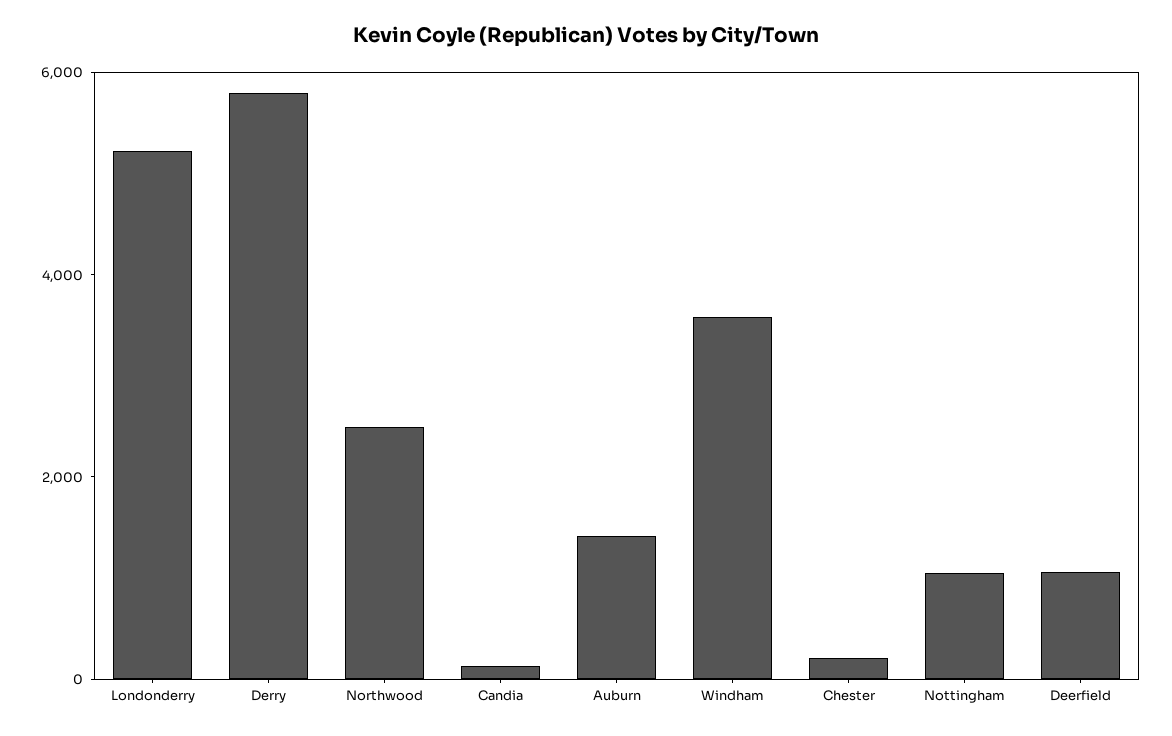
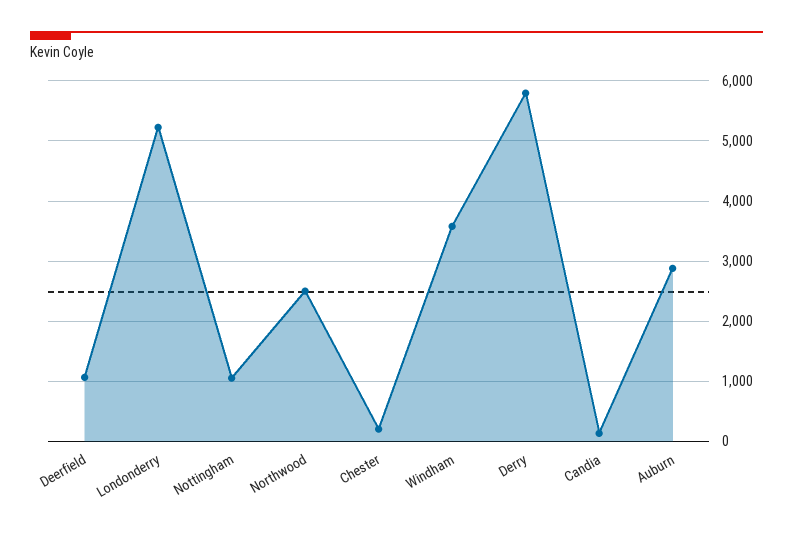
  {
    "Londonderry": 5200,
    "Derry": 5800,
    "Northwood": 2500,
    "Candia": 100,
-   "Auburn": 1500,
+   "Auburn": 2900,
    "Windham": 3600,
    "Chester": 200,
    "Nottingham": 1100,
    "Deerfield": 1100
  }

